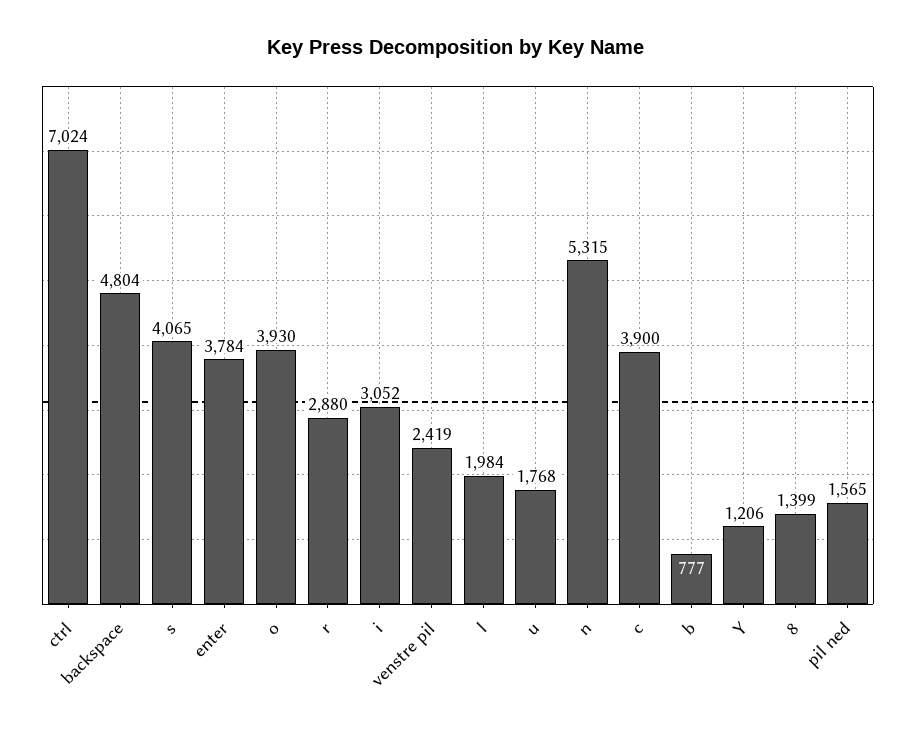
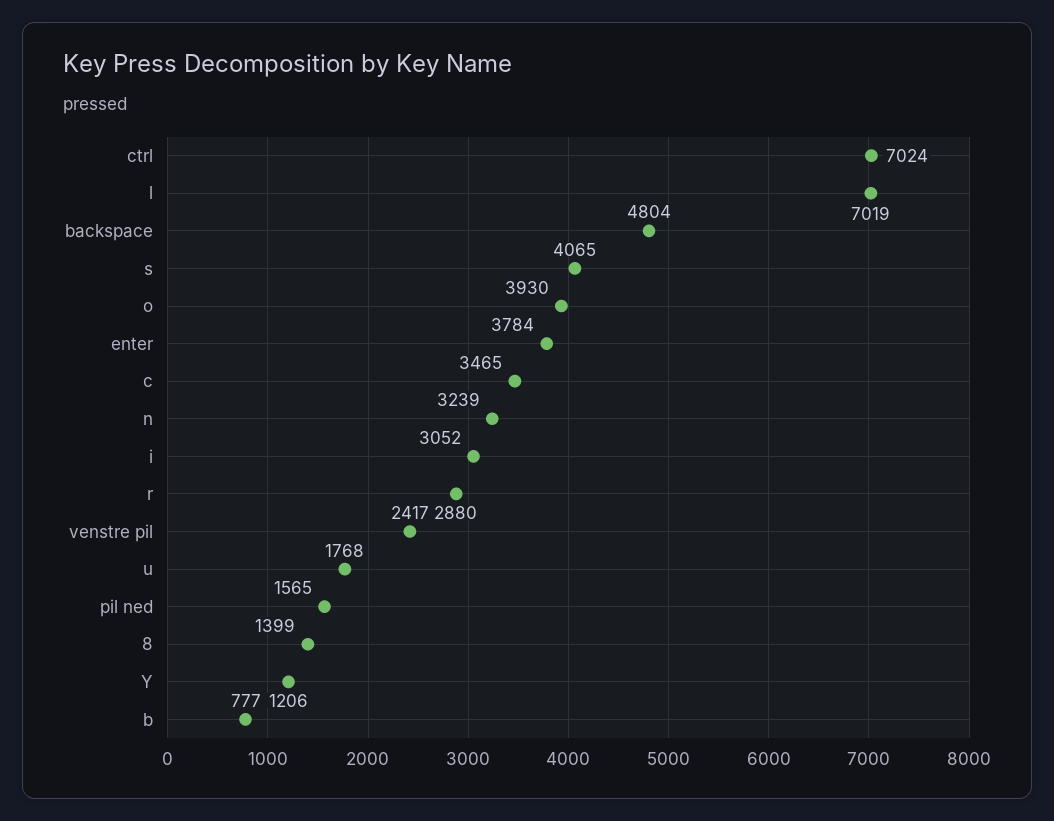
  {
    "ctrl": 7024,
    "backspace": 4804,
    "s": 4065,
    "enter": 3784,
    "o": 3930,
    "r": 2880,
    "i": 3052,
-   "venstre pil": 2419,
+   "venstre pil": 2417,
-   "l": 1984,
+   "l": 7019,
    "u": 1768,
-   "n": 5315,
+   "n": 3239,
-   "c": 3900,
+   "c": 3465,
    "b": 777,
    "Y": 1206,
    "8": 1399,
    "pil ned": 1565
  }

